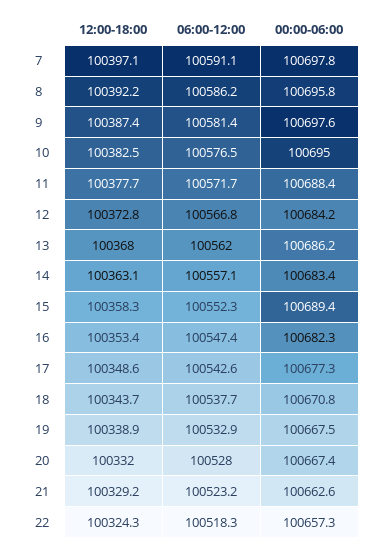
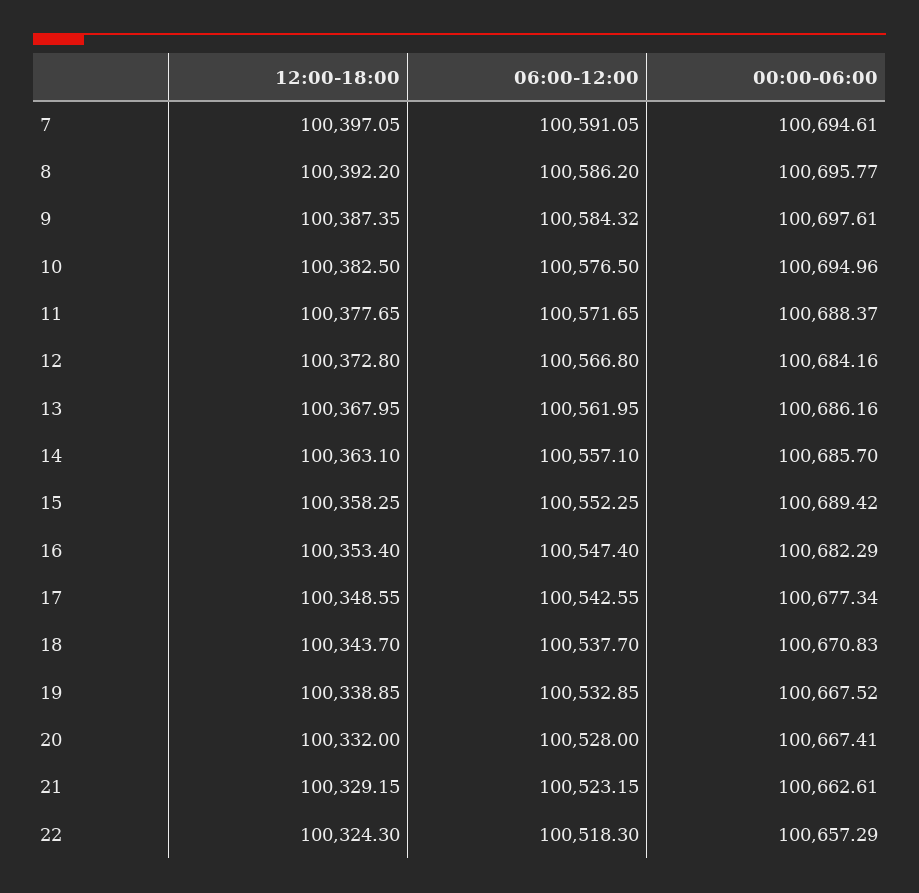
  {
    "12:00-18:00": {
      "7": 100397.05,
      "8": 100392.2,
      "9": 100387.35,
      "10": 100382.5,
      "11": 100377.65,
      "12": 100372.8,
      "13": 100367.95,
      "14": 100363.1,
      "15": 100358.25,
      "16": 100353.4,
      "17": 100348.55,
      "18": 100343.7,
      "19": 100338.85,
      "20": 100332,
      "21": 100329.15,
      "22": 100324.3
    },
    "06:00-12:00": {
      "7": 100591.05,
      "8": 100586.2,
-     "9": 100581.4,
+     "9": 100584.32,
      "10": 100576.5,
      "11": 100571.65,
      "12": 100566.8,
      "13": 100561.95,
      "14": 100557.1,
      "15": 100552.25,
      "16": 100547.4,
      "17": 100542.55,
      "18": 100537.7,
      "19": 100532.85,
      "20": 100528,
      "21": 100523.15,
      "22": 100518.3
    },
    "00:00-06:00": {
-     "7": 100697.8,
+     "7": 100694.61,
      "8": 100695.77,
      "9": 100697.61,
      "10": 100694.96,
      "11": 100688.37,
      "12": 100684.16,
      "13": 100686.16,
-     "14": 100683.4,
+     "14": 100685.7,
      "15": 100689.42,
      "16": 100682.29,
      "17": 100677.34,
      "18": 100670.83,
      "19": 100667.52,
      "20": 100667.41,
      "21": 100662.61,
      "22": 100657.29
    }
  }

